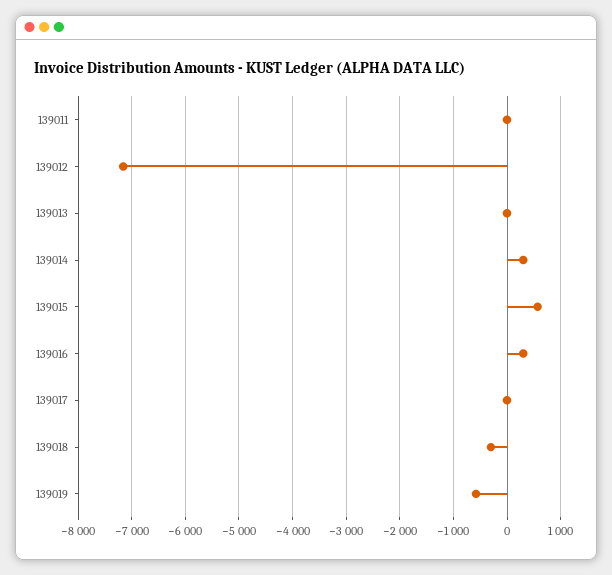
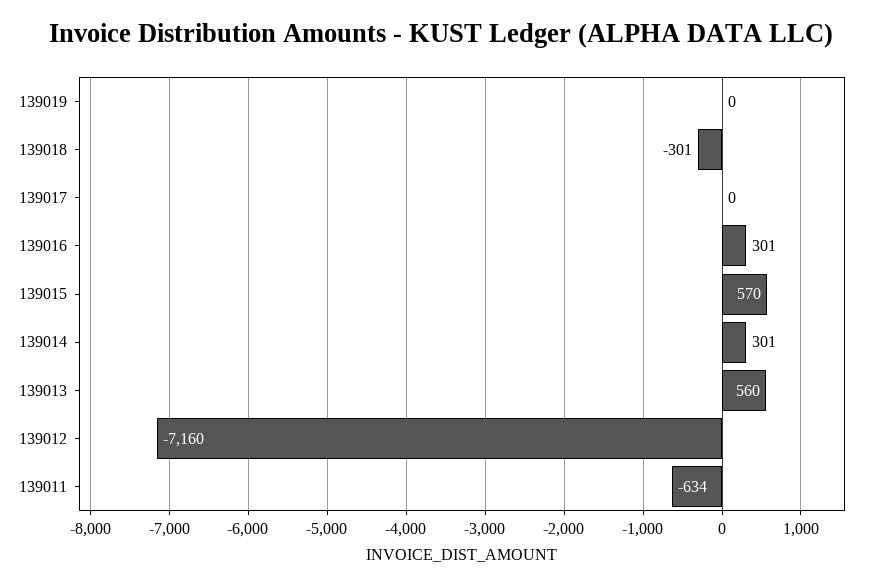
  {
-   "139011": 0,
+   "139011": -634,
    "139012": -7160,
-   "139013": 0,
+   "139013": 560,
    "139014": 301,
    "139015": 570,
    "139016": 301,
    "139017": 0,
    "139018": -301,
-   "139019": -600
+   "139019": 0
  }

